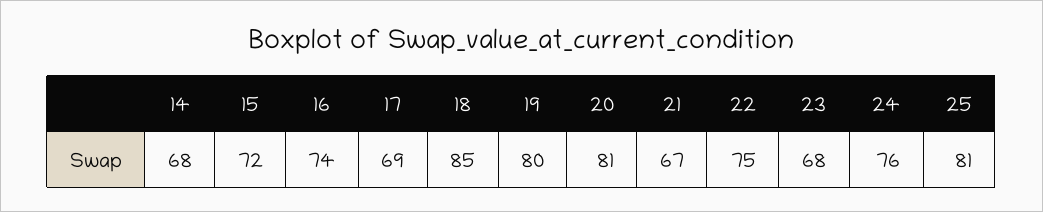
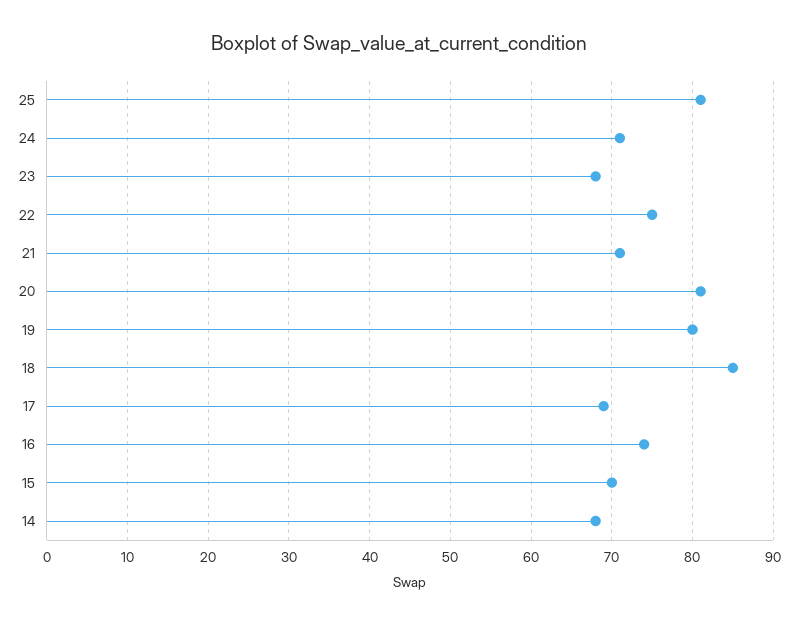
  {
    "14": 68,
-   "15": 72,
+   "15": 70,
    "16": 74,
    "17": 69,
    "18": 85,
    "19": 80,
    "20": 81,
-   "21": 67,
+   "21": 71,
    "22": 75,
    "23": 68,
-   "24": 76,
+   "24": 71,
    "25": 81
  }

